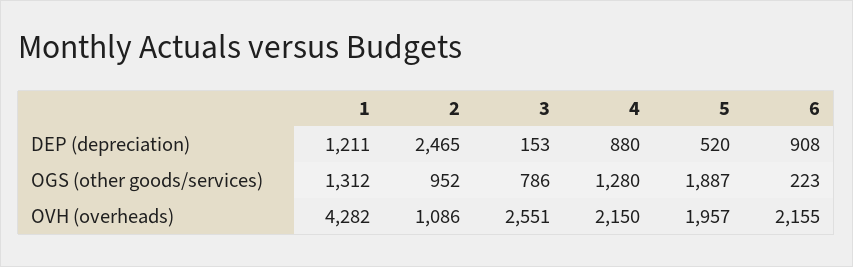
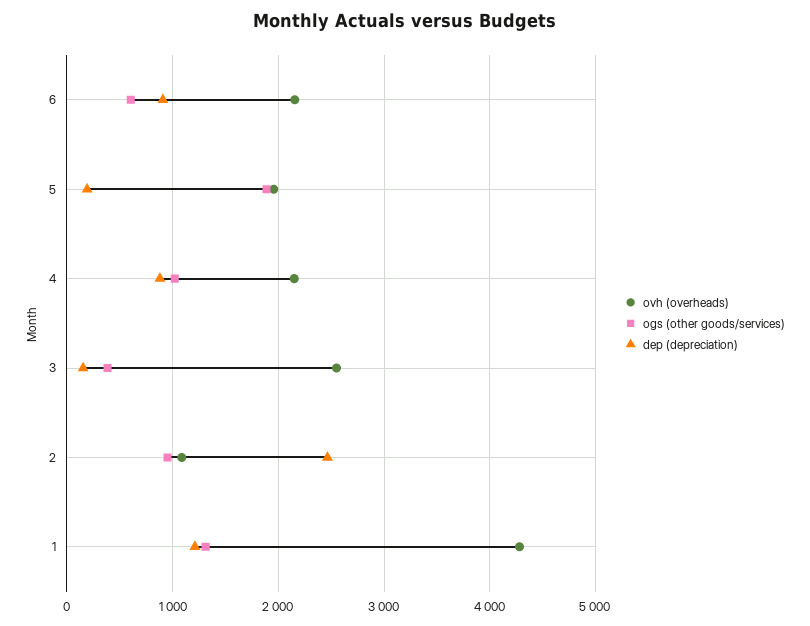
  {
    "DEP (depreciation)": {
      "1": 1211,
      "2": 2465,
      "3": 153,
      "4": 880,
-     "5": 520,
+     "5": 200,
      "6": 908
    },
    "OGS (other goods/services)": {
      "1": 1312,
      "2": 952,
-     "3": 786,
+     "3": 400,
-     "4": 1280,
+     "4": 1000,
      "5": 1887,
-     "6": 223
+     "6": 600
    },
    "OVH (overheads)": {
      "1": 4282,
      "2": 1086,
      "3": 2551,
      "4": 2150,
      "5": 1957,
      "6": 2155
    }
  }

